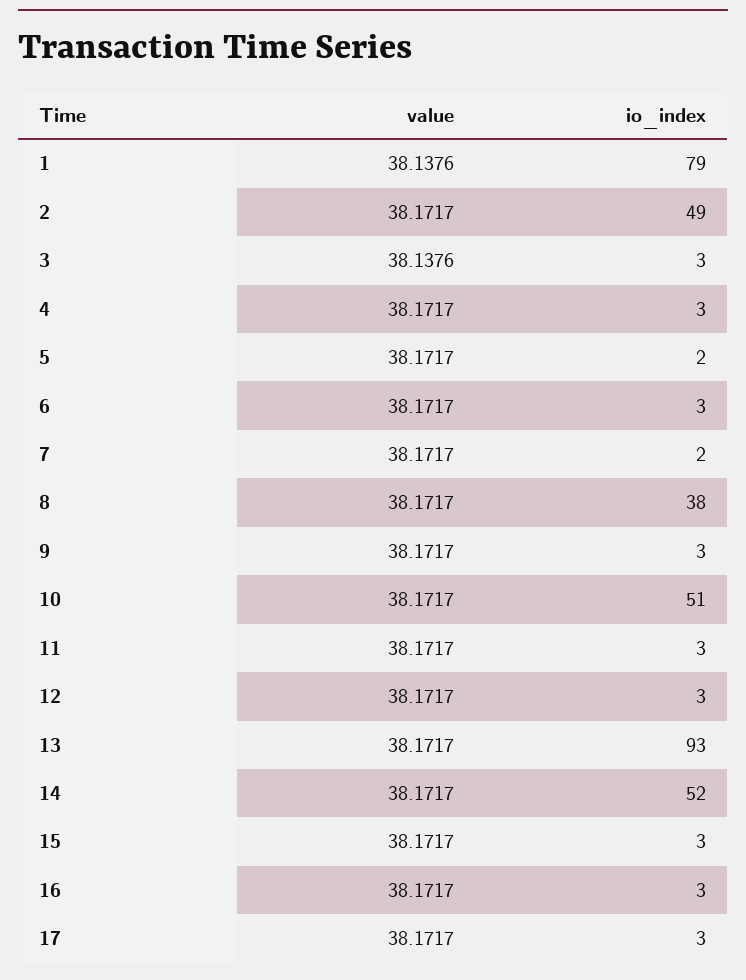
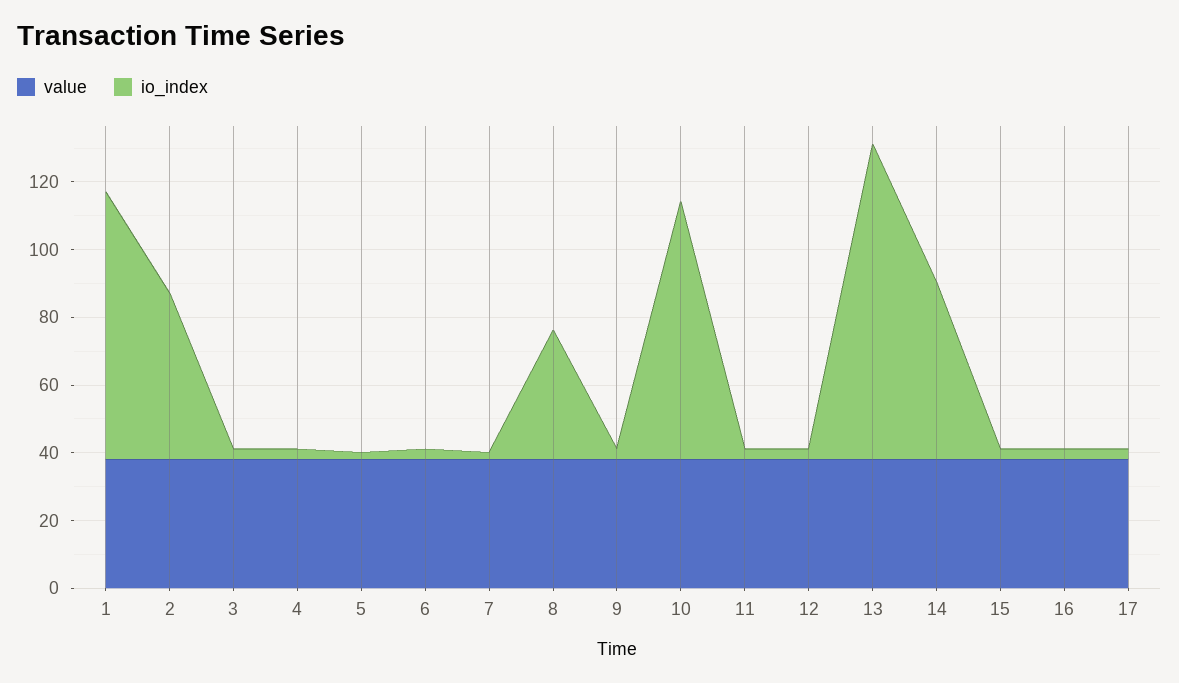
  {
    "value": {
      "1": 38.1376,
      "2": 38.1717,
      "3": 38.1376,
      "4": 38.1717,
      "5": 38.1717,
      "6": 38.1717,
      "7": 38.1717,
      "8": 38.1717,
      "9": 38.1717,
      "10": 38.1717,
      "11": 38.1717,
      "12": 38.1717,
      "13": 38.1717,
      "14": 38.1717,
      "15": 38.1717,
      "16": 38.1717,
      "17": 38.1717
    },
    "io_index": {
      "1": 79,
      "2": 49,
      "3": 3,
      "4": 3,
      "5": 2,
      "6": 3,
      "7": 2,
      "8": 38,
      "9": 3,
-     "10": 51,
+     "10": 75,
      "11": 3,
      "12": 3,
      "13": 93,
      "14": 52,
      "15": 3,
      "16": 3,
      "17": 3
    }
  }

